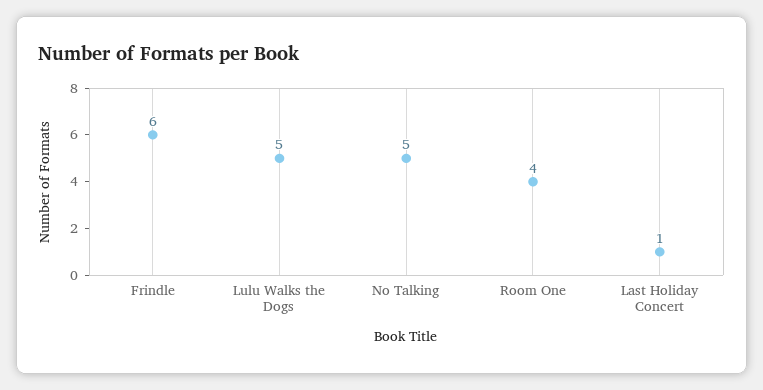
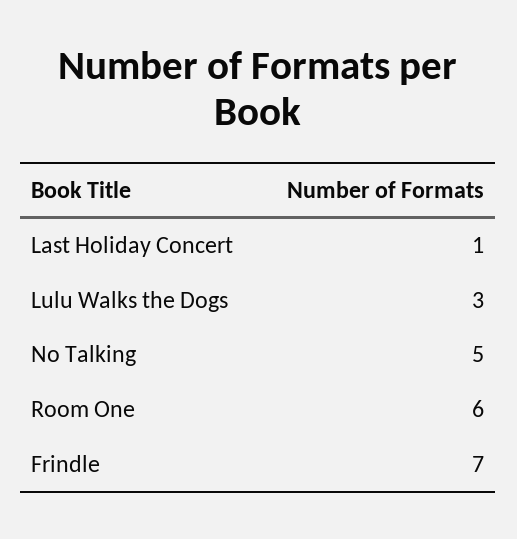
  {
-   "Frindle": 6,
+   "Frindle": 7,
-   "Lulu Walks the Dogs": 5,
+   "Lulu Walks the Dogs": 3,
    "No Talking": 5,
-   "Room One": 4,
+   "Room One": 6,
    "Last Holiday Concert": 1
  }

